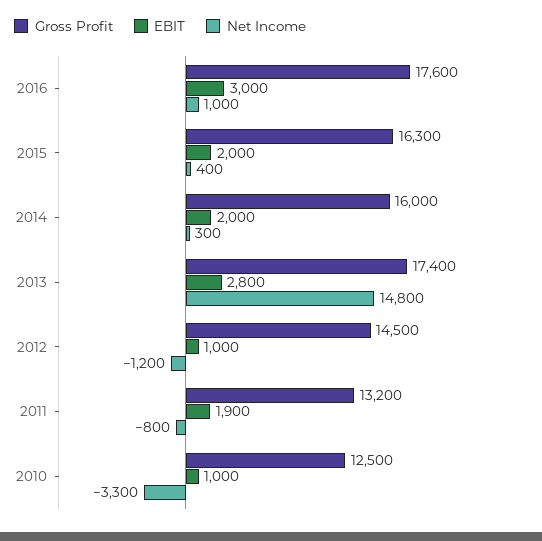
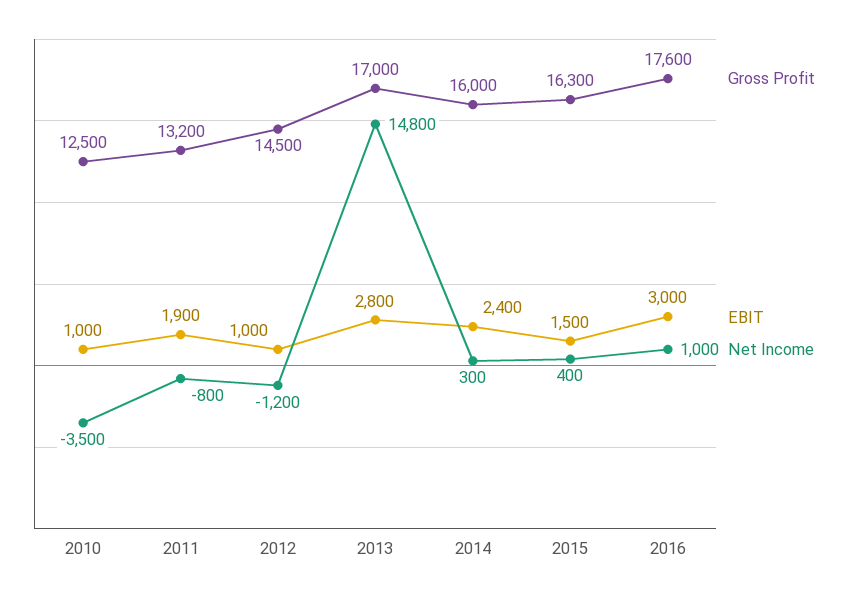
  {
    "Gross Profit": {
      "2016": 17600,
      "2015": 16300,
      "2014": 16000,
-     "2013": 17400,
+     "2013": 17000,
      "2012": 14500,
      "2011": 13200,
      "2010": 12500
    },
    "EBIT": {
      "2016": 3000,
-     "2015": 2000,
+     "2015": 1500,
-     "2014": 2000,
+     "2014": 2400,
      "2013": 2800,
      "2012": 1000,
      "2011": 1900,
      "2010": 1000
    },
    "Net Income": {
      "2016": 1000,
      "2015": 400,
      "2014": 300,
      "2013": 14800,
      "2012": -1200,
      "2011": -800,
-     "2010": -3300
+     "2010": -3500
    }
  }

